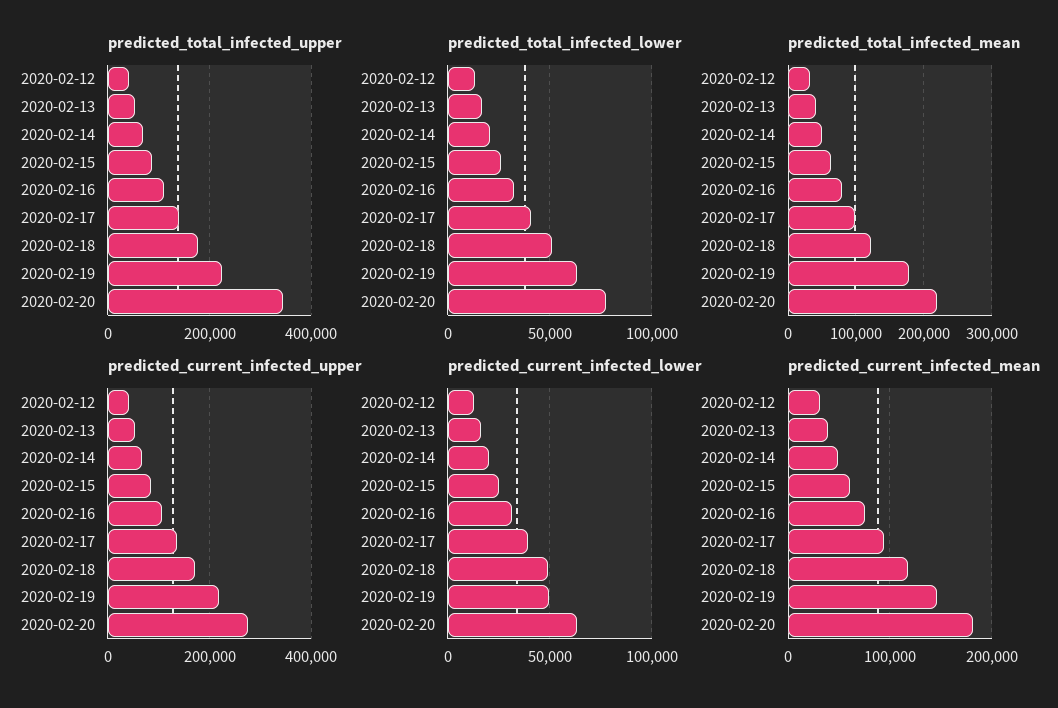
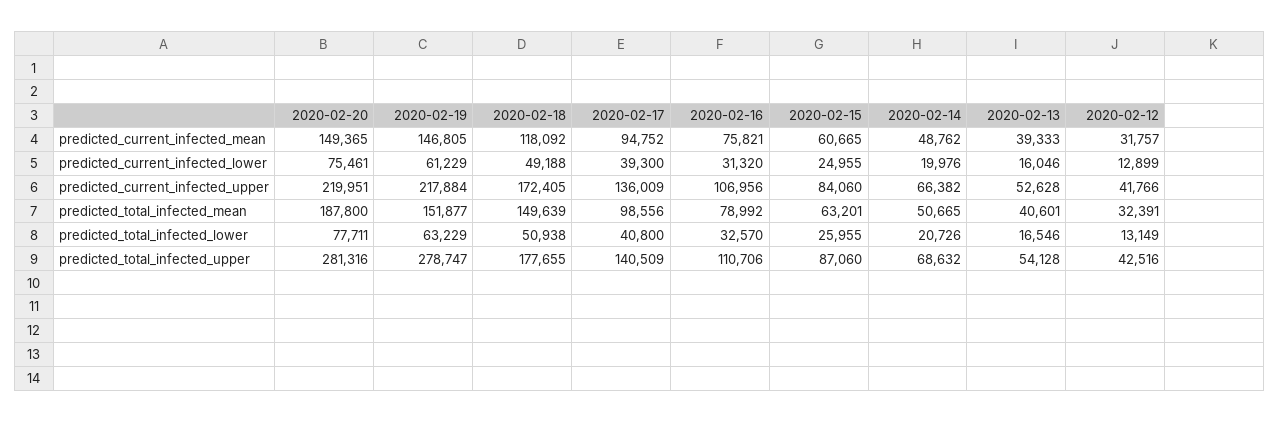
  {
    "predicted_total_infected_upper": {
      "2020-02-12": 42516,
      "2020-02-13": 54128,
      "2020-02-14": 68632,
      "2020-02-15": 87060,
      "2020-02-16": 110706,
      "2020-02-17": 140509,
      "2020-02-18": 177655,
-     "2020-02-19": 220000,
+     "2020-02-19": 278747,
-     "2020-02-20": 340000
+     "2020-02-20": 281316
    },
    "predicted_total_infected_lower": {
      "2020-02-12": 13149,
      "2020-02-13": 16546,
      "2020-02-14": 20726,
      "2020-02-15": 25955,
      "2020-02-16": 32570,
      "2020-02-17": 40800,
      "2020-02-18": 50938,
      "2020-02-19": 63229,
      "2020-02-20": 77711
    },
    "predicted_total_infected_mean": {
      "2020-02-12": 32391,
      "2020-02-13": 40601,
      "2020-02-14": 50665,
      "2020-02-15": 63201,
      "2020-02-16": 78992,
      "2020-02-17": 98556,
-     "2020-02-18": 120000,
+     "2020-02-18": 149639,
-     "2020-02-19": 180000,
+     "2020-02-19": 151877,
-     "2020-02-20": 220000
+     "2020-02-20": 187800
    },
    "predicted_current_infected_upper": {
      "2020-02-12": 41766,
      "2020-02-13": 52628,
      "2020-02-14": 66382,
      "2020-02-15": 84060,
      "2020-02-16": 106956,
      "2020-02-17": 136009,
      "2020-02-18": 172405,
      "2020-02-19": 217884,
-     "2020-02-20": 280000
+     "2020-02-20": 219951
    },
    "predicted_current_infected_lower": {
      "2020-02-12": 12899,
      "2020-02-13": 16046,
      "2020-02-14": 19976,
      "2020-02-15": 24955,
      "2020-02-16": 31320,
      "2020-02-17": 39300,
      "2020-02-18": 49188,
-     "2020-02-19": 50000,
+     "2020-02-19": 61229,
-     "2020-02-20": 65000
+     "2020-02-20": 75461
    },
    "predicted_current_infected_mean": {
      "2020-02-12": 31757,
      "2020-02-13": 39333,
      "2020-02-14": 48762,
      "2020-02-15": 60665,
      "2020-02-16": 75821,
      "2020-02-17": 94752,
      "2020-02-18": 118092,
      "2020-02-19": 146805,
-     "2020-02-20": 180000
+     "2020-02-20": 149365
    }
  }

